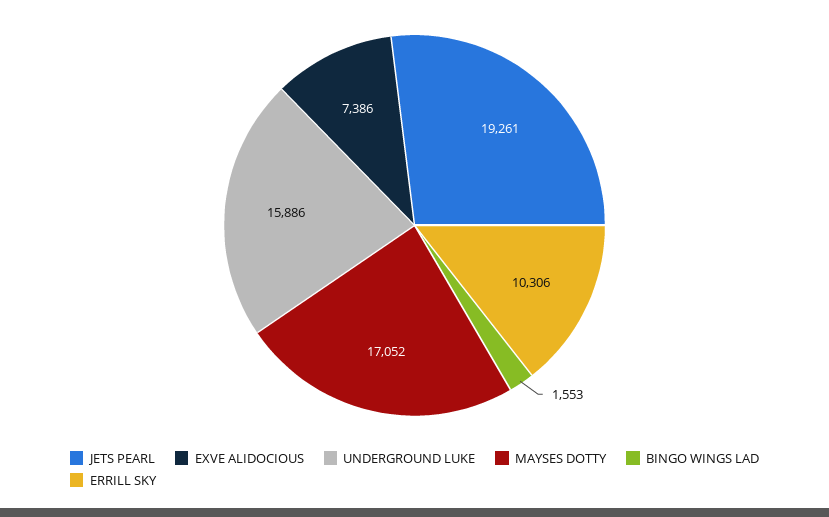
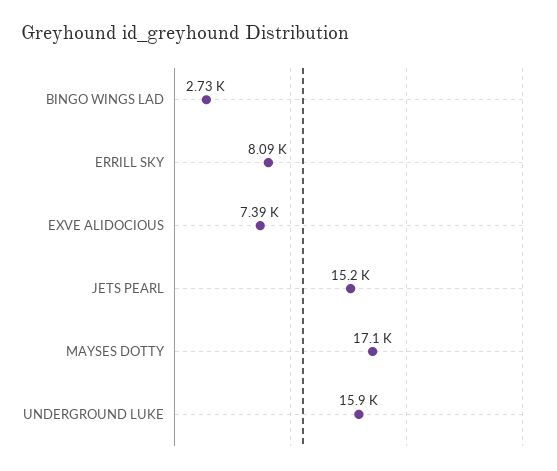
  {
-   "JETS PEARL": 19261,
+   "JETS PEARL": 15200,
    "EXVE ALIDOCIOUS": 7386,
    "UNDERGROUND LUKE": 15886,
    "MAYSES DOTTY": 17052,
-   "BINGO WINGS LAD": 1553,
+   "BINGO WINGS LAD": 2730,
-   "ERRILL SKY": 10306
+   "ERRILL SKY": 8090
  }

